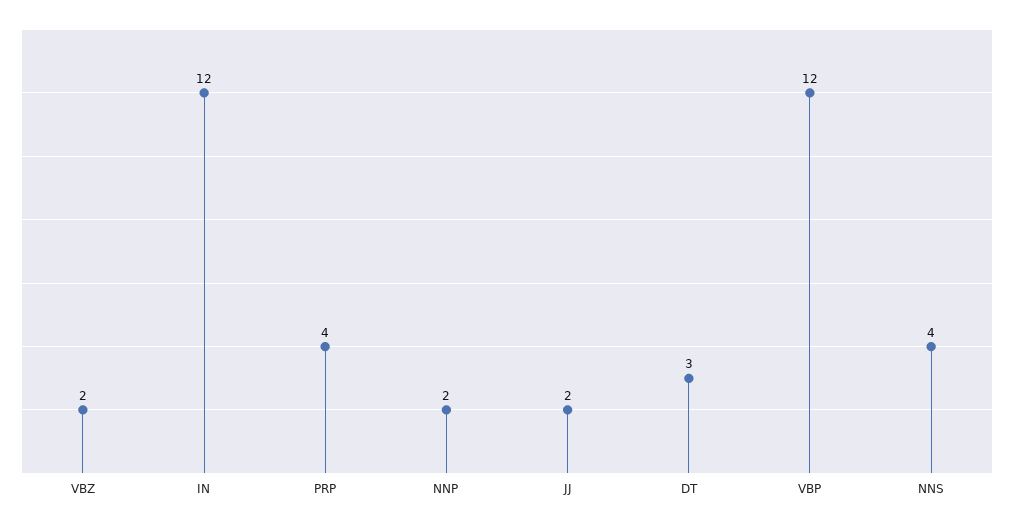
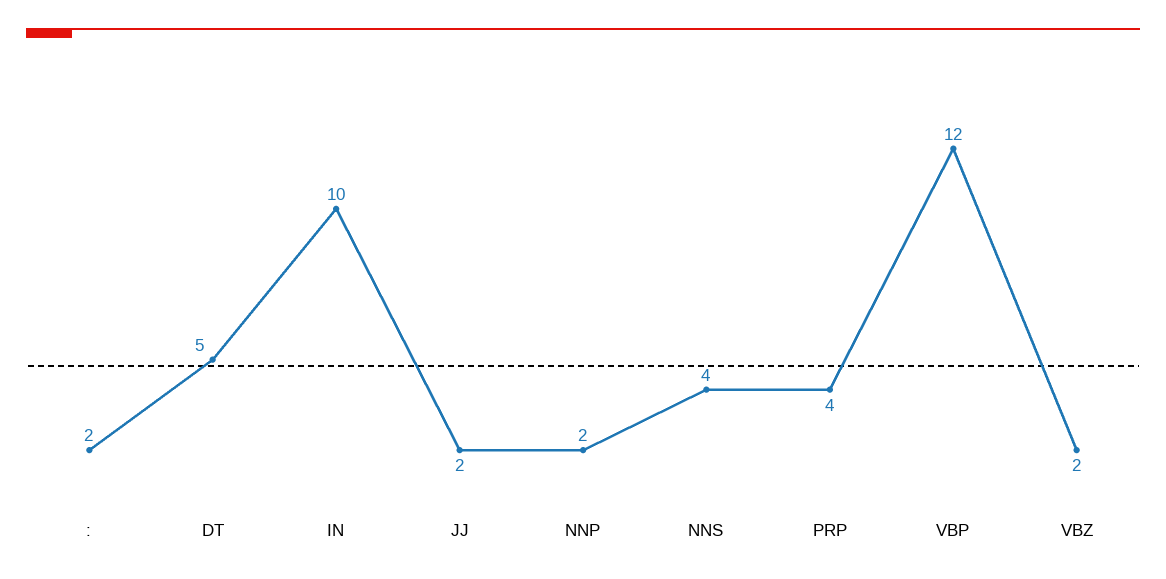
  {
    "VBZ": 2,
-   "IN": 12,
+   "IN": 10,
    "PRP": 4,
    "NNP": 2,
    "JJ": 2,
-   "DT": 3,
+   "DT": 5,
    "VBP": 12,
-   "NNS": 4
+   "NNS": 4,
+   ":": 2
  }

